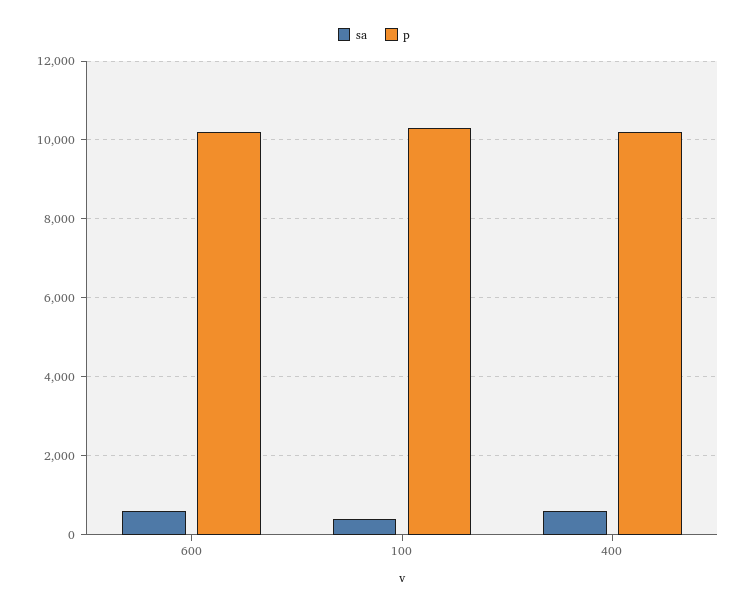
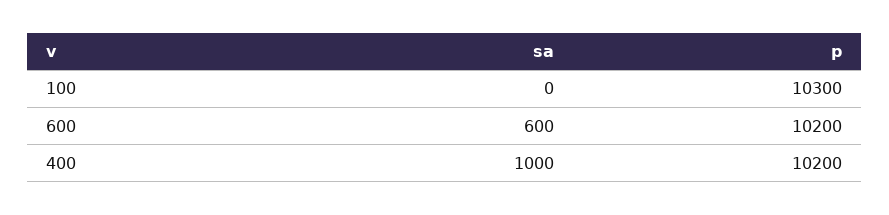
  {
    "sa": {
      "600": 600,
-     "100": 400,
+     "100": 0,
-     "400": 600
+     "400": 1000
    },
    "p": {
      "600": 10200,
      "100": 10300,
      "400": 10200
    }
  }

